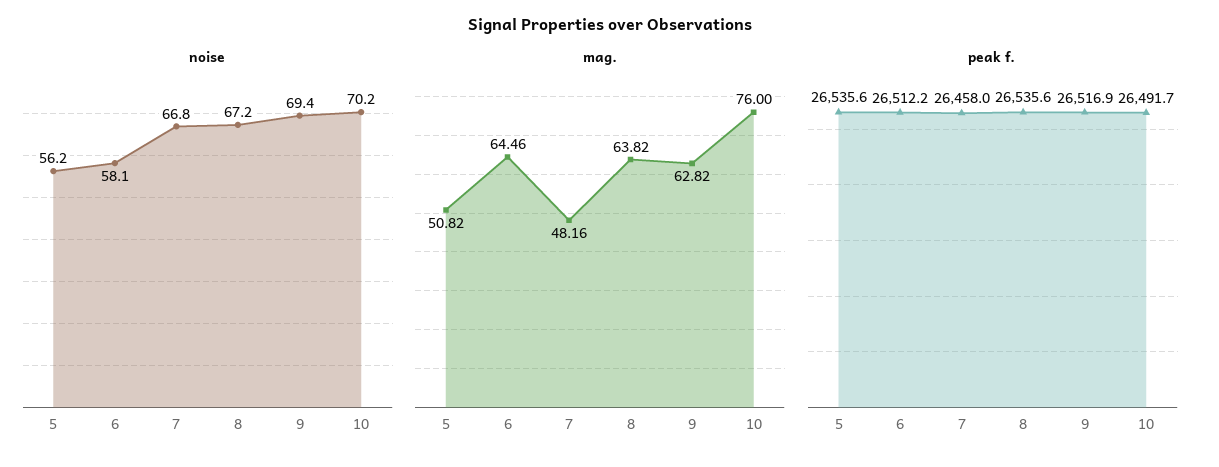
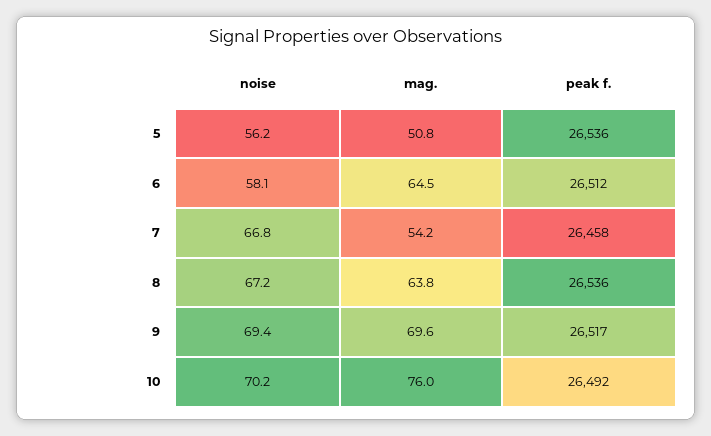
  {
    "noise": {
      "5": 56.2,
      "6": 58.1,
      "7": 66.8,
      "8": 67.2,
      "9": 69.4,
      "10": 70.2
    },
    "mag.": {
      "5": 50.82,
      "6": 64.46,
-     "7": 48.16,
+     "7": 54.2,
      "8": 63.82,
-     "9": 62.82,
+     "9": 69.6,
      "10": 76
    },
    "peak f.": {
      "5": 26535.6,
      "6": 26512.2,
      "7": 26458,
      "8": 26535.6,
      "9": 26516.9,
      "10": 26491.7
    }
  }

